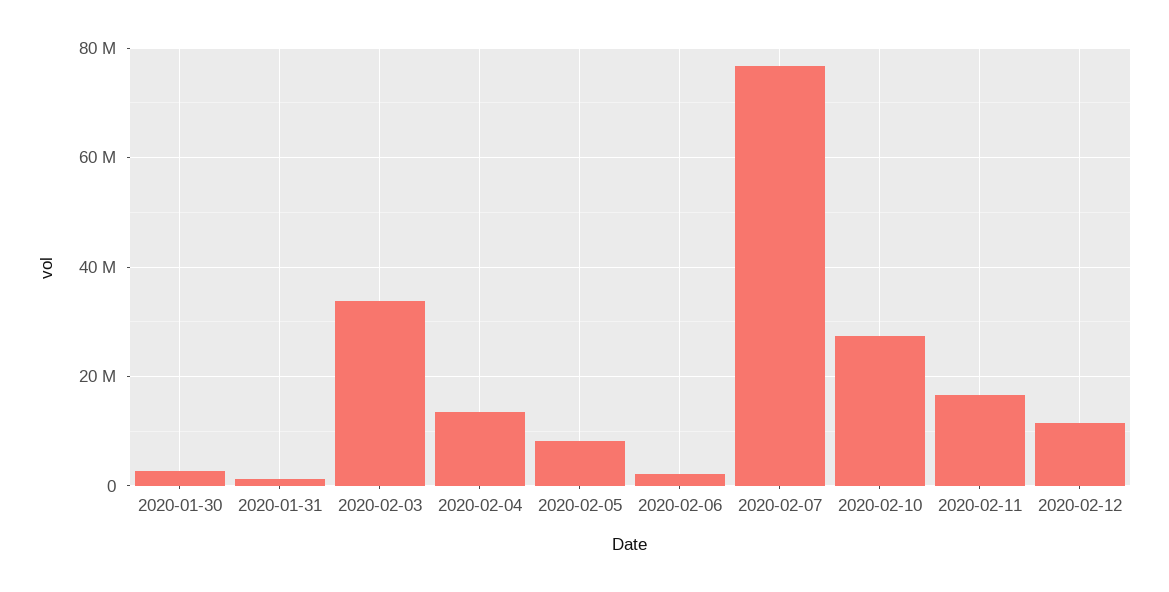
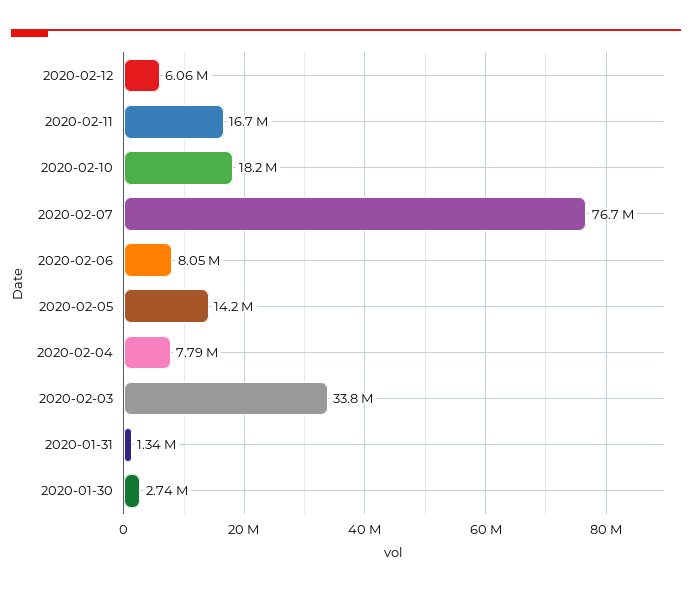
  {
    "2020-01-30": 2740000,
    "2020-01-31": 1340000,
    "2020-02-03": 33800000,
-   "2020-02-04": 14000000,
+   "2020-02-04": 7790000,
-   "2020-02-05": 8000000,
+   "2020-02-05": 14200000,
-   "2020-02-06": 2000000,
+   "2020-02-06": 8050000,
    "2020-02-07": 76700000,
-   "2020-02-10": 28000000,
+   "2020-02-10": 18200000,
    "2020-02-11": 16700000,
-   "2020-02-12": 12000000
+   "2020-02-12": 6060000
  }

